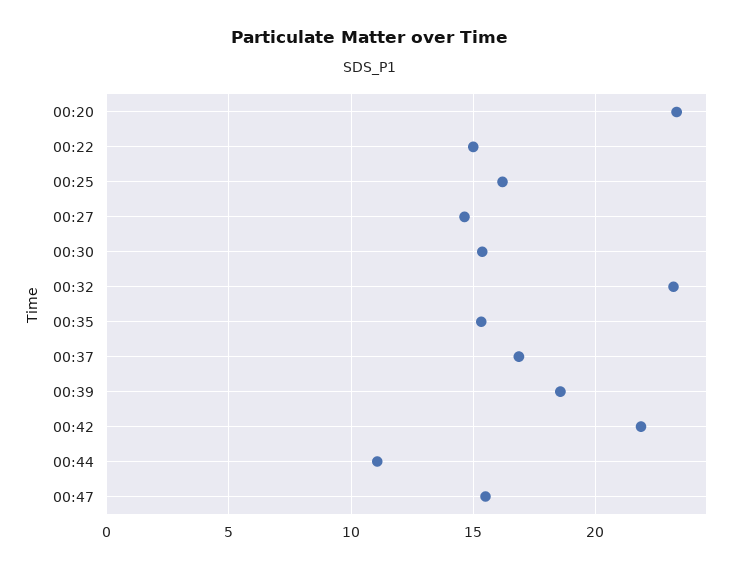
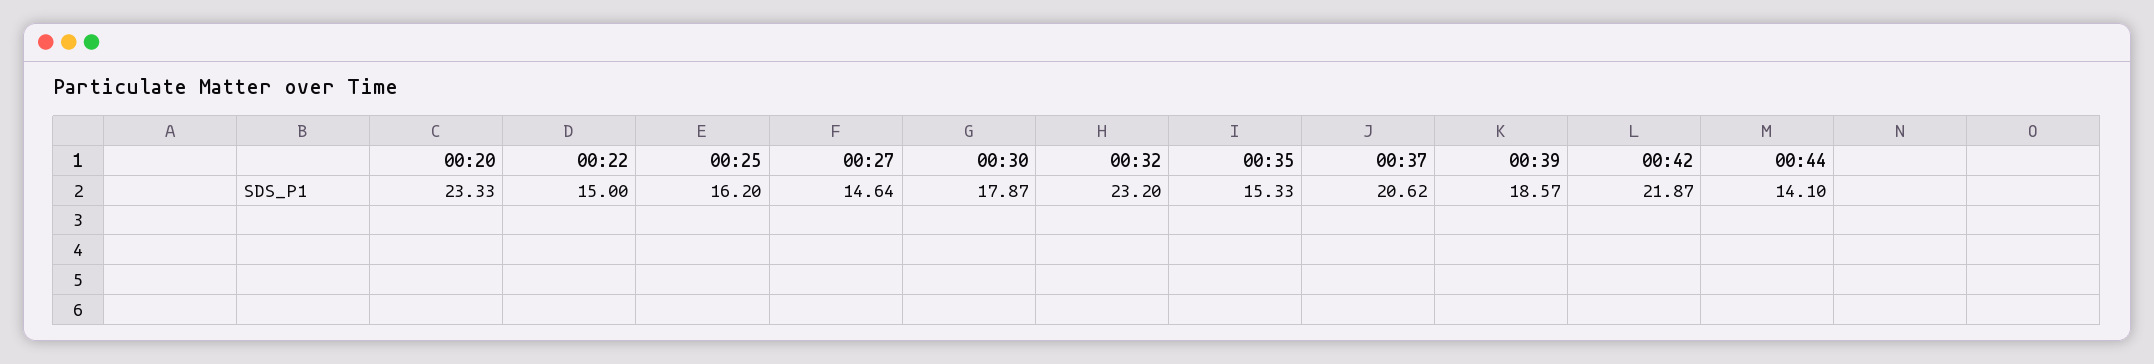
  {
    "00:20": 23.33,
    "00:22": 15,
    "00:25": 16.2,
    "00:27": 14.64,
-   "00:30": 15.5,
+   "00:30": 17.87,
    "00:32": 23.2,
    "00:35": 15.33,
-   "00:37": 17,
+   "00:37": 20.62,
    "00:39": 18.57,
    "00:42": 21.87,
-   "00:44": 11,
+   "00:44": 14.1
-   "00:47": 15.5
  }

